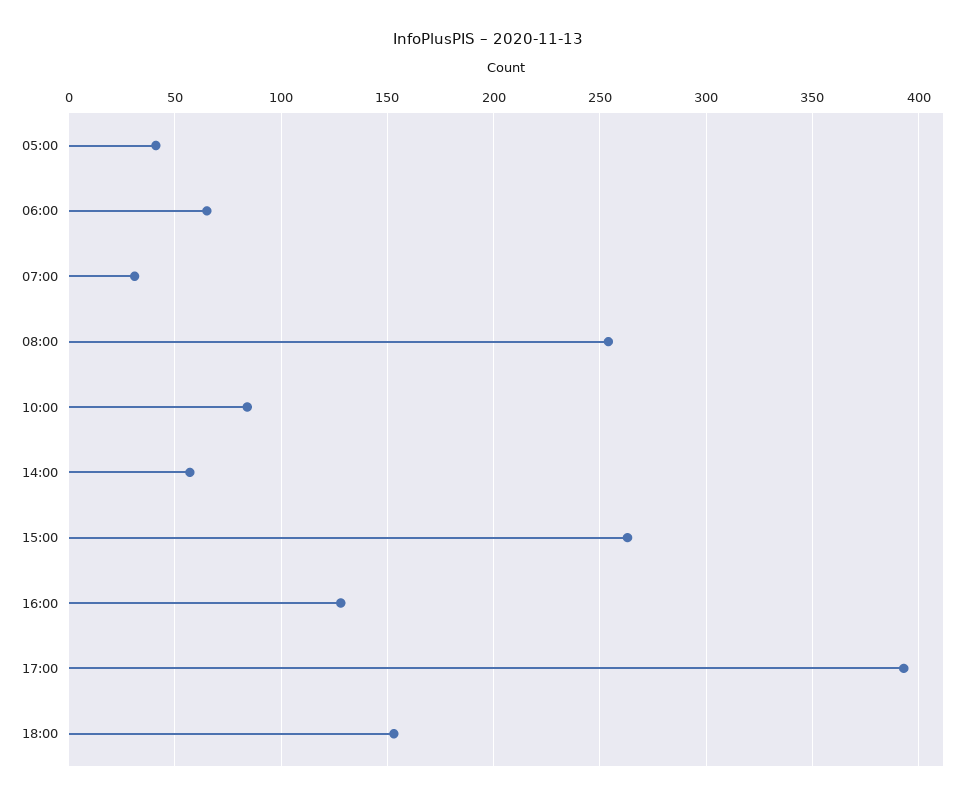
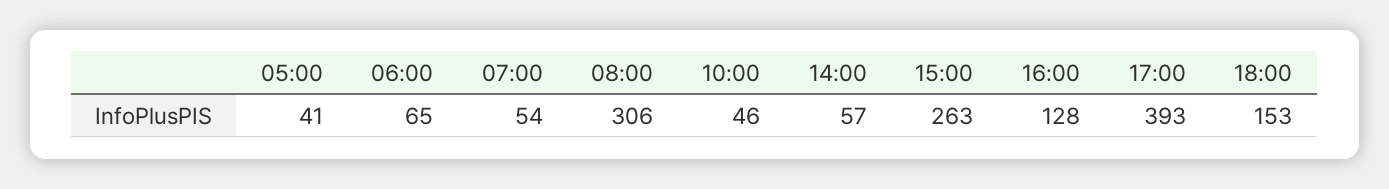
  {
    "05:00": 41,
    "06:00": 65,
-   "07:00": 30,
+   "07:00": 54,
-   "08:00": 255,
+   "08:00": 306,
-   "10:00": 85,
+   "10:00": 46,
    "14:00": 57,
    "15:00": 263,
    "16:00": 128,
    "17:00": 393,
    "18:00": 153
  }

